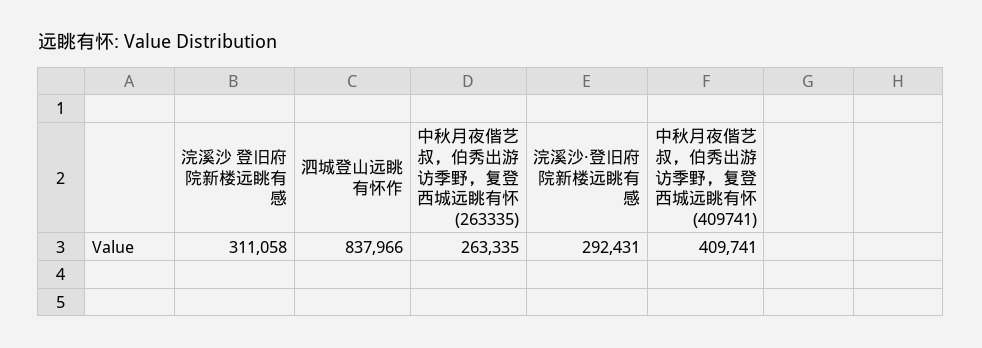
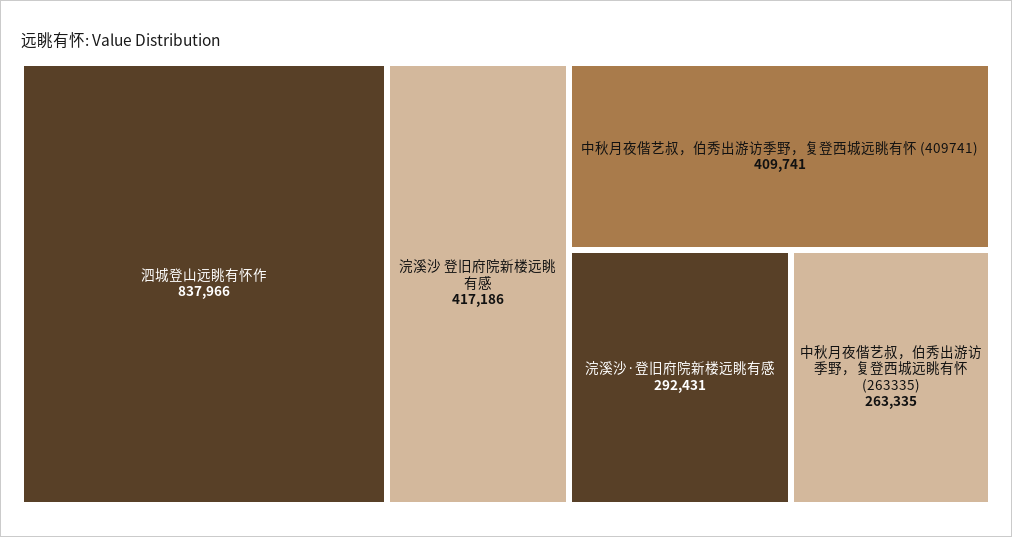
  {
-   "浣溪沙 登旧府院新楼远眺有感": 311058,
+   "浣溪沙 登旧府院新楼远眺有感": 417186,
    "泗城登山远眺有怀作": 837966,
    "中秋月夜偕艺叔，伯秀出游访季野，复登西城远眺有怀 (263335)": 263335,
    "浣溪沙·登旧府院新楼远眺有感": 292431,
    "中秋月夜偕艺叔，伯秀出游访季野，复登西城远眺有怀 (409741)": 409741
  }

